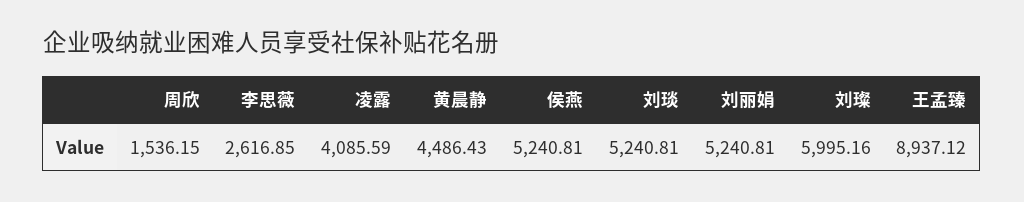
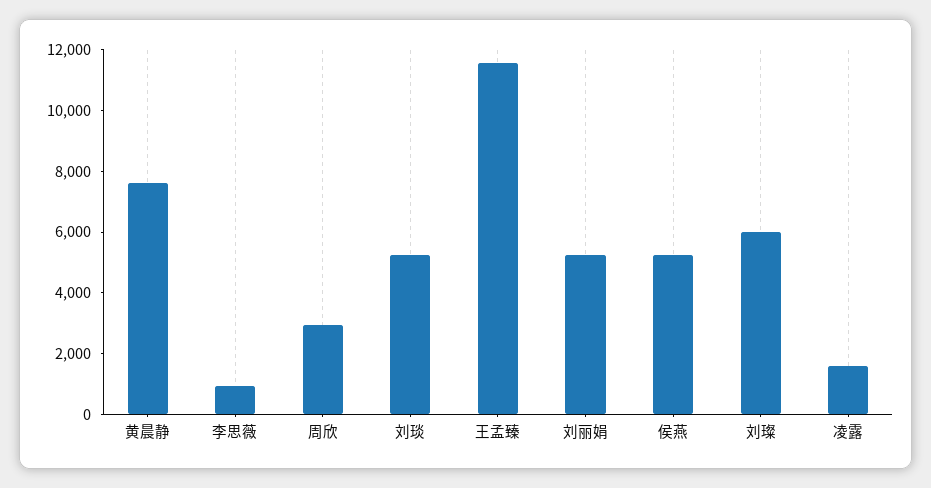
  {
-   "周欣": 1536.15,
+   "周欣": 3000,
-   "李思薇": 2616.85,
+   "李思薇": 1000,
-   "凌露": 4085.59,
+   "凌露": 1500,
-   "黄晨静": 4486.43,
+   "黄晨静": 7500,
    "侯燕": 5240.81,
    "刘琰": 5240.81,
    "刘丽娟": 5240.81,
    "刘璨": 5995.16,
-   "王孟臻": 8937.12
+   "王孟臻": 11500
  }

